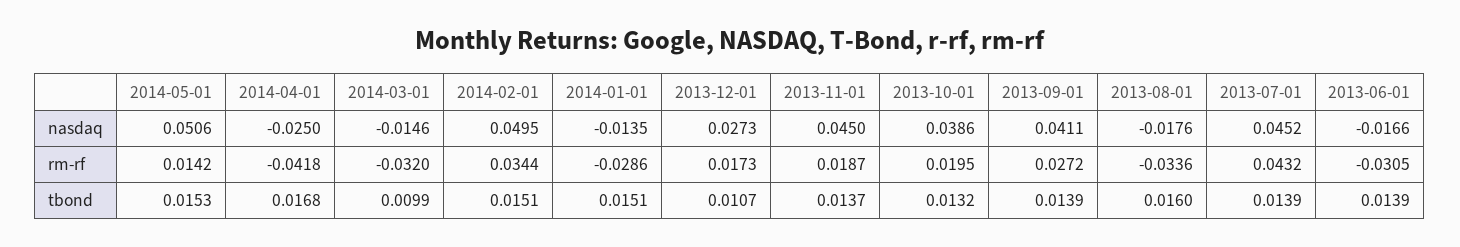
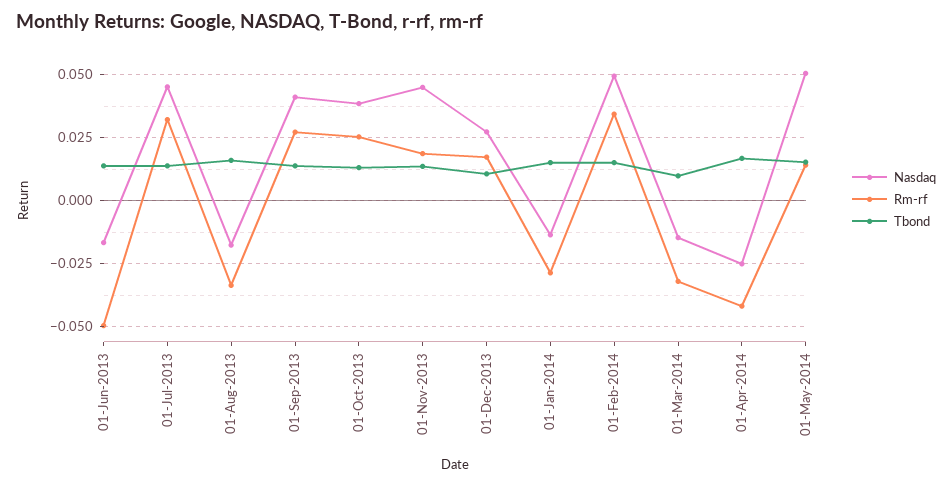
  {
    "nasdaq": {
      "2014-05-01": 0.0506,
      "2014-04-01": -0.025,
      "2014-03-01": -0.0146,
      "2014-02-01": 0.0495,
      "2014-01-01": -0.0135,
      "2013-12-01": 0.0273,
      "2013-11-01": 0.045,
      "2013-10-01": 0.0386,
      "2013-09-01": 0.0411,
      "2013-08-01": -0.0176,
      "2013-07-01": 0.0452,
      "2013-06-01": -0.0166
    },
    "rm-rf": {
      "2014-05-01": 0.0142,
      "2014-04-01": -0.0418,
      "2014-03-01": -0.032,
      "2014-02-01": 0.0344,
      "2014-01-01": -0.0286,
      "2013-12-01": 0.0173,
      "2013-11-01": 0.0187,
-     "2013-10-01": 0.0195,
+     "2013-10-01": 0.025,
      "2013-09-01": 0.0272,
      "2013-08-01": -0.0336,
-     "2013-07-01": 0.0432,
+     "2013-07-01": 0.0325,
-     "2013-06-01": -0.0305
+     "2013-06-01": -0.05
    },
    "tbond": {
      "2014-05-01": 0.0153,
      "2014-04-01": 0.0168,
      "2014-03-01": 0.0099,
      "2014-02-01": 0.0151,
      "2014-01-01": 0.0151,
      "2013-12-01": 0.0107,
      "2013-11-01": 0.0137,
      "2013-10-01": 0.0132,
      "2013-09-01": 0.0139,
      "2013-08-01": 0.016,
      "2013-07-01": 0.0139,
      "2013-06-01": 0.0139
    }
  }

